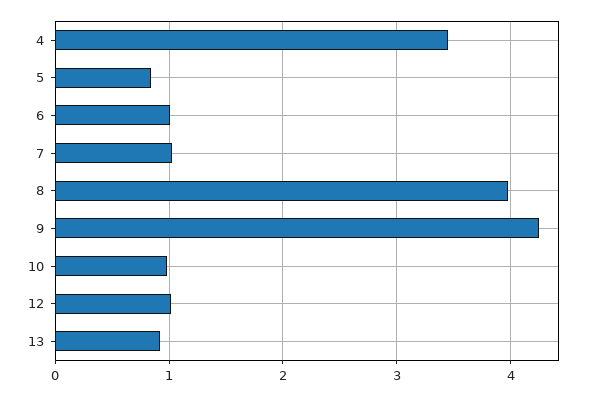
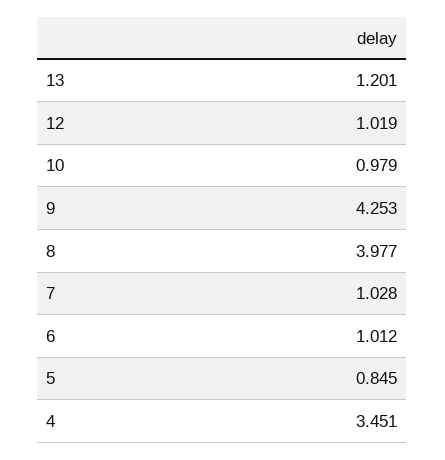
  {
    "4": 3.451,
    "5": 0.845,
    "6": 1.012,
    "7": 1.028,
    "8": 3.977,
    "9": 4.253,
    "10": 0.979,
    "12": 1.019,
-   "13": 0.9
+   "13": 1.201
  }

